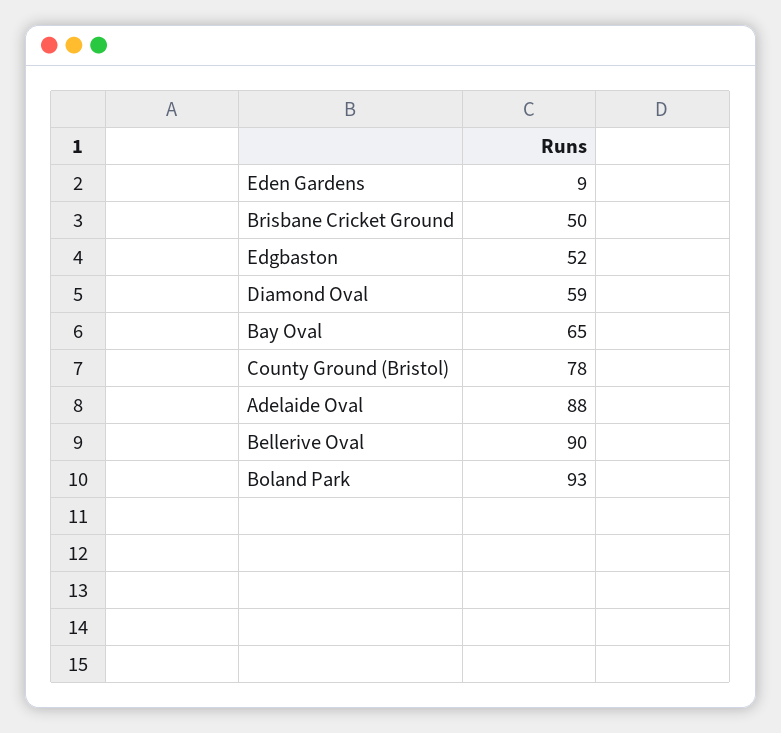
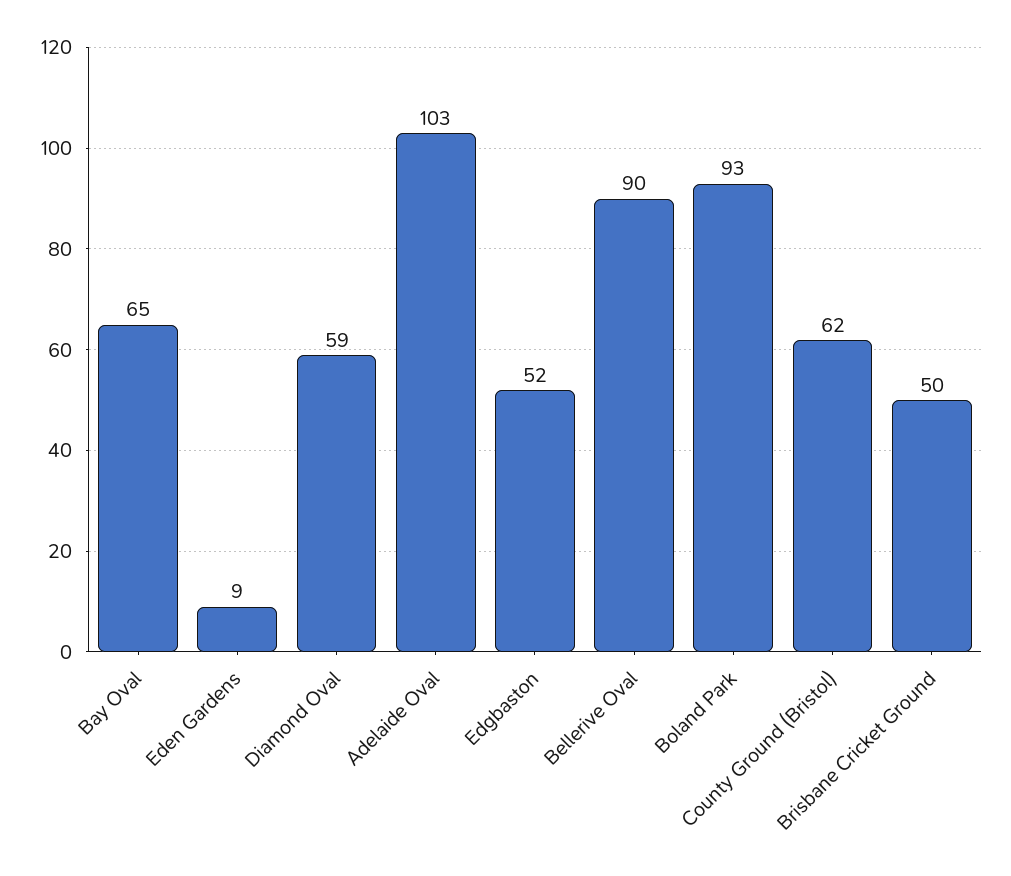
  {
    "Eden Gardens": 9,
    "Brisbane Cricket Ground": 50,
    "Edgbaston": 52,
    "Diamond Oval": 59,
    "Bay Oval": 65,
-   "County Ground (Bristol)": 78,
+   "County Ground (Bristol)": 62,
-   "Adelaide Oval": 88,
+   "Adelaide Oval": 103,
    "Bellerive Oval": 90,
    "Boland Park": 93
  }

